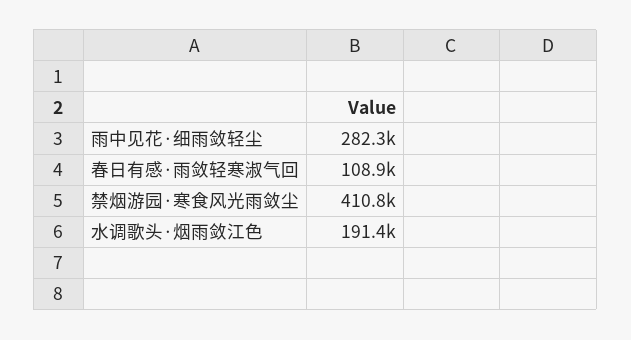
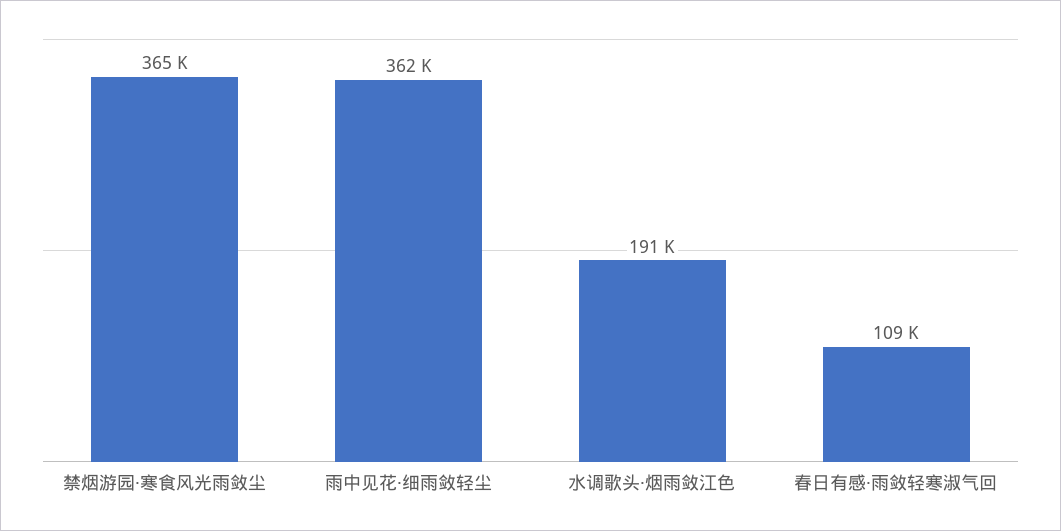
  {
-   "雨中见花·细雨敛轻尘": 282300,
+   "雨中见花·细雨敛轻尘": 362000,
    "春日有感·雨敛轻寒淑气回": 108900,
-   "禁烟游园·寒食风光雨敛尘": 410800,
+   "禁烟游园·寒食风光雨敛尘": 365000,
    "水调歌头·烟雨敛江色": 191400
  }

